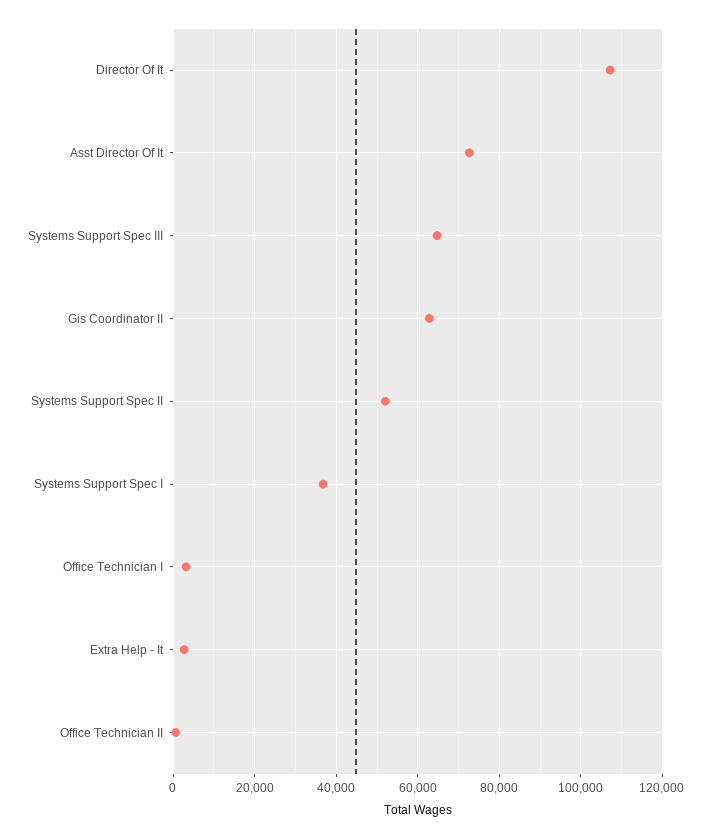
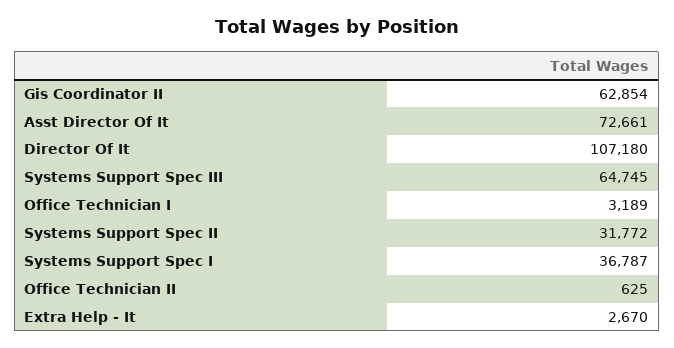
  {
    "Director Of It": 107180,
    "Asst Director Of It": 72661,
    "Systems Support Spec III": 64745,
    "Gis Coordinator II": 62854,
-   "Systems Support Spec II": 52000,
+   "Systems Support Spec II": 31772,
    "Systems Support Spec I": 36787,
    "Office Technician I": 3189,
    "Extra Help - It": 2670,
    "Office Technician II": 625
  }

